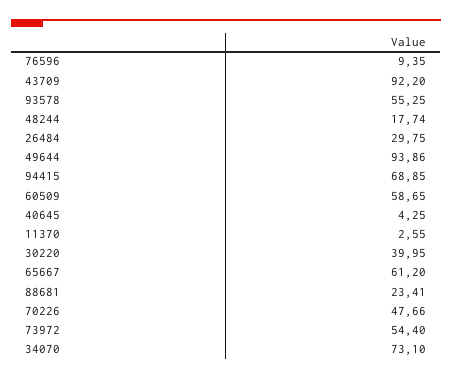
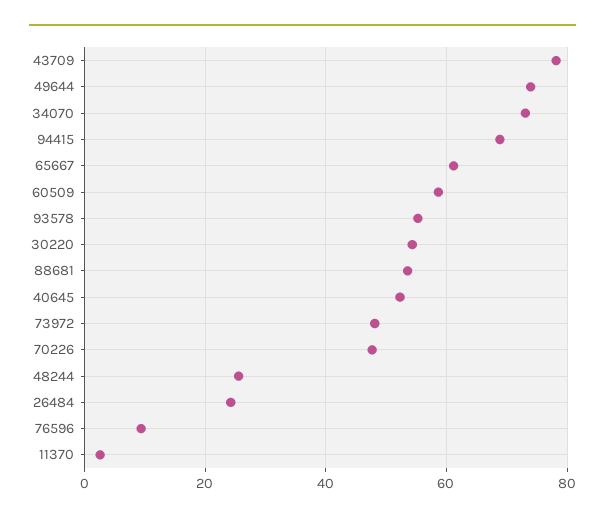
  {
    "76596": 9.35,
-   "43709": 92.2,
+   "43709": 78,
    "93578": 55.25,
-   "48244": 17.74,
+   "48244": 26,
-   "26484": 29.75,
+   "26484": 24,
-   "49644": 93.86,
+   "49644": 74,
    "94415": 68.85,
    "60509": 58.65,
-   "40645": 4.25,
+   "40645": 52,
    "11370": 2.55,
-   "30220": 39.95,
+   "30220": 54,
    "65667": 61.2,
-   "88681": 23.41,
+   "88681": 54,
    "70226": 47.66,
-   "73972": 54.4,
+   "73972": 48,
    "34070": 73.1
  }

